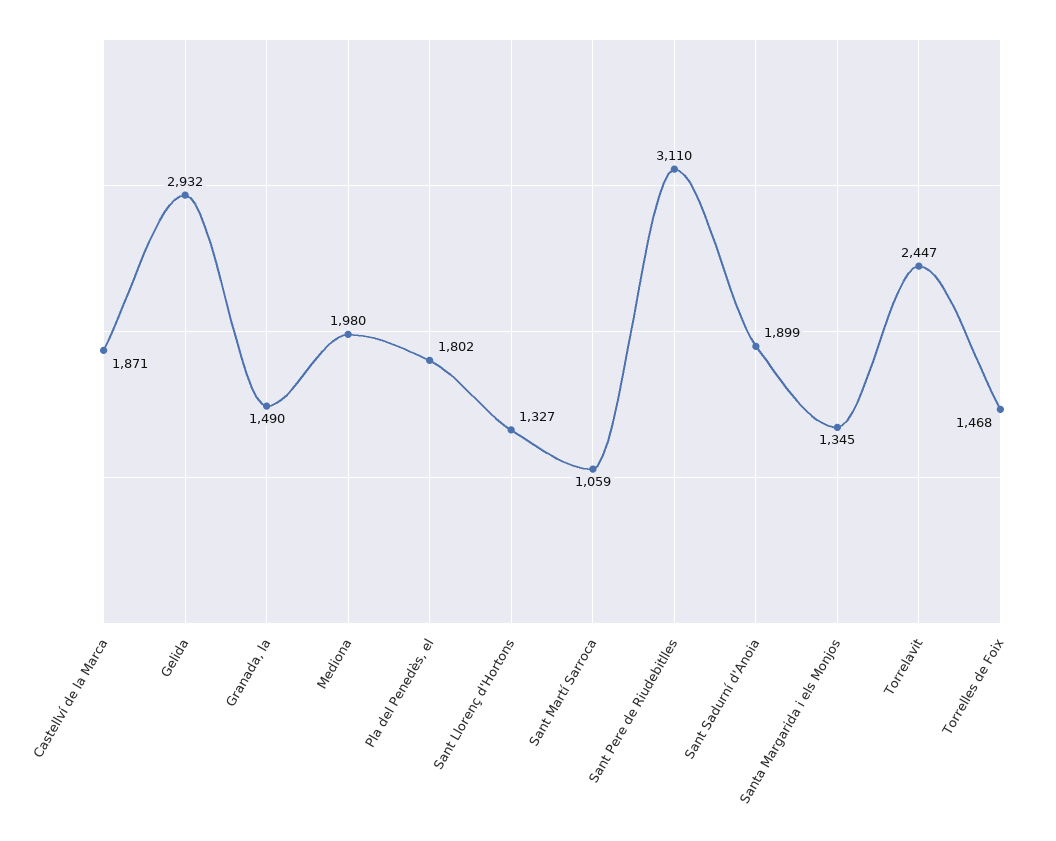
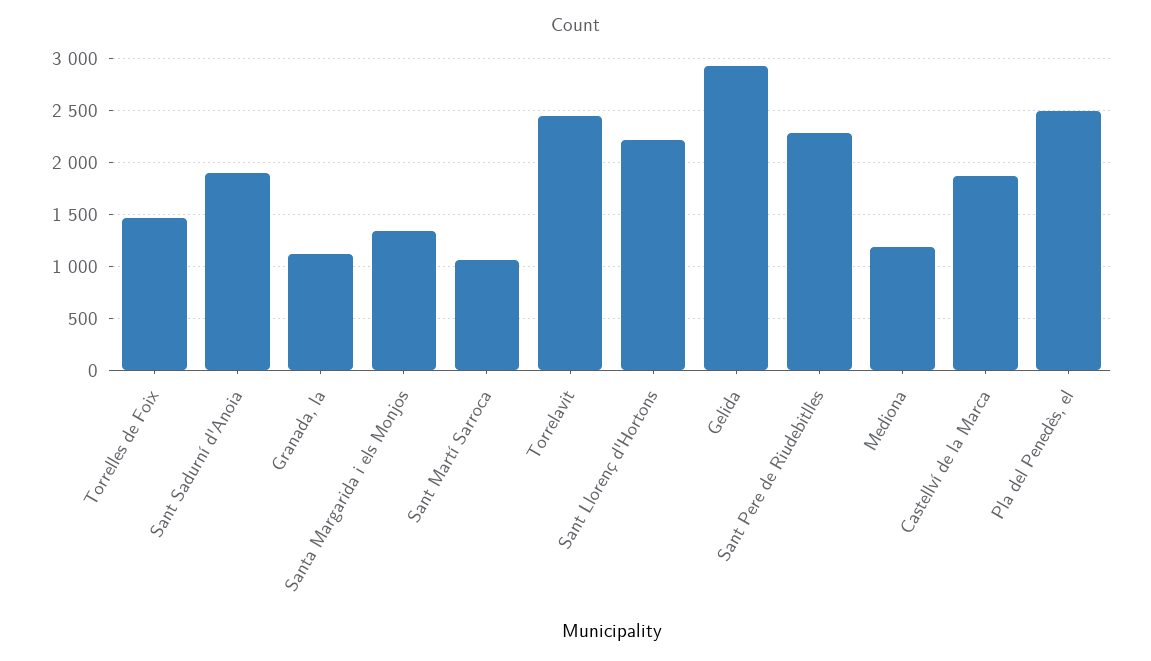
  {
    "Castellví de la Marca": 1871,
    "Gelida": 2932,
-   "Granada, la": 1490,
+   "Granada, la": 1100,
-   "Mediona": 1980,
+   "Mediona": 1200,
-   "Pla del Penedès, el": 1802,
+   "Pla del Penedès, el": 2500,
-   "Sant Llorenç d'Hortons": 1327,
+   "Sant Llorenç d'Hortons": 2200,
    "Sant Martí Sarroca": 1059,
-   "Sant Pere de Riudebitlles": 3110,
+   "Sant Pere de Riudebitlles": 2300,
    "Sant Sadurní d'Anoia": 1899,
    "Santa Margarida i els Monjos": 1345,
    "Torrelavit": 2447,
    "Torrelles de Foix": 1468
  }

